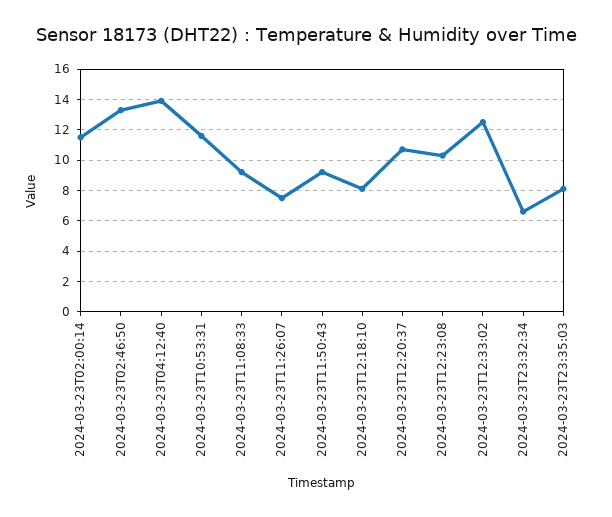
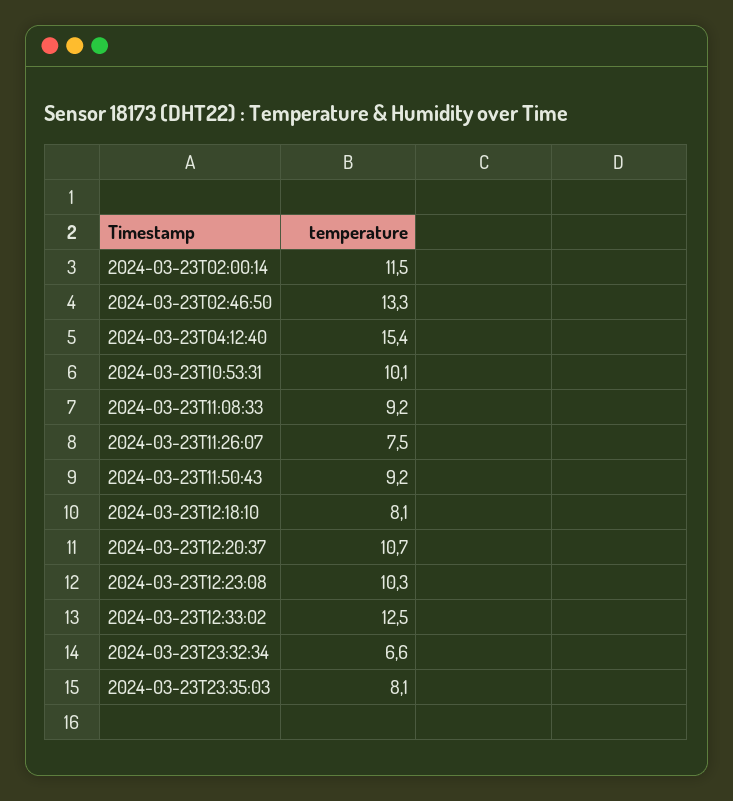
  {
    "2024-03-23T02:00:14": 11.5,
    "2024-03-23T02:46:50": 13.3,
-   "2024-03-23T04:12:40": 14,
+   "2024-03-23T04:12:40": 15.4,
-   "2024-03-23T10:53:31": 11.5,
+   "2024-03-23T10:53:31": 10.1,
    "2024-03-23T11:08:33": 9.2,
    "2024-03-23T11:26:07": 7.5,
    "2024-03-23T11:50:43": 9.2,
    "2024-03-23T12:18:10": 8.1,
    "2024-03-23T12:20:37": 10.7,
    "2024-03-23T12:23:08": 10.3,
    "2024-03-23T12:33:02": 12.5,
    "2024-03-23T23:32:34": 6.6,
    "2024-03-23T23:35:03": 8.1
  }

